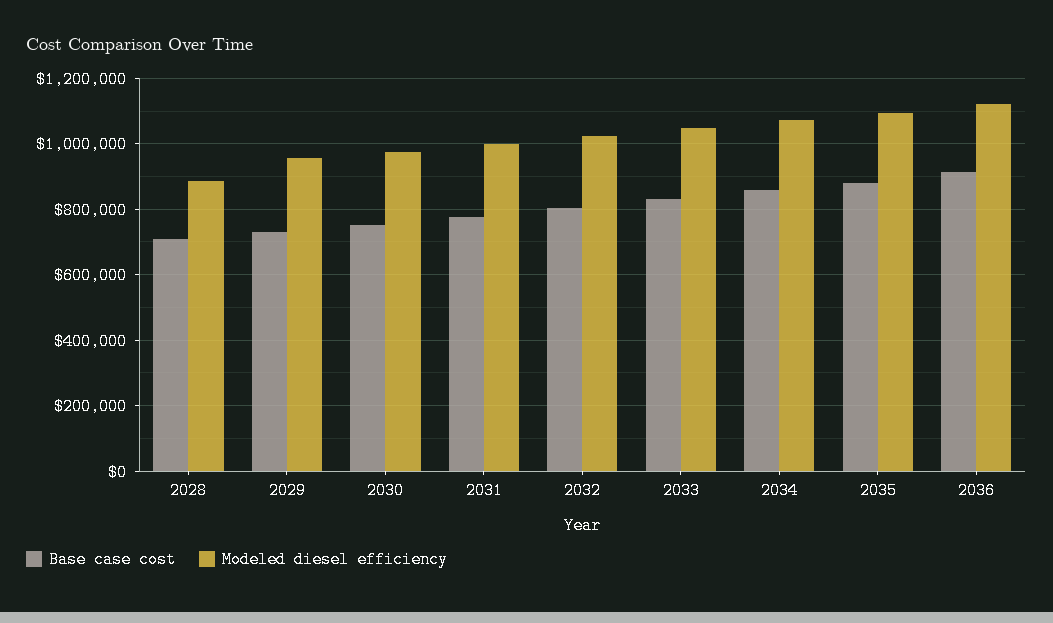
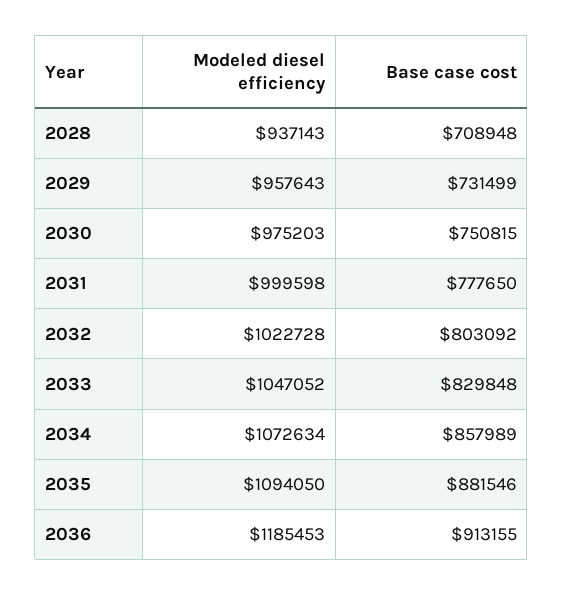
  {
    "Base case cost": {
      "2028": 708948,
      "2029": 731499,
      "2030": 750815,
      "2031": 777650,
      "2032": 803092,
      "2033": 829848,
      "2034": 857989,
      "2035": 881546,
      "2036": 913155
    },
    "Modeled diesel efficiency": {
-     "2028": 880000,
+     "2028": 937143,
      "2029": 957643,
      "2030": 975203,
      "2031": 999598,
      "2032": 1022728,
      "2033": 1047052,
      "2034": 1072634,
      "2035": 1094050,
-     "2036": 1120000
+     "2036": 1185453
    }
  }

